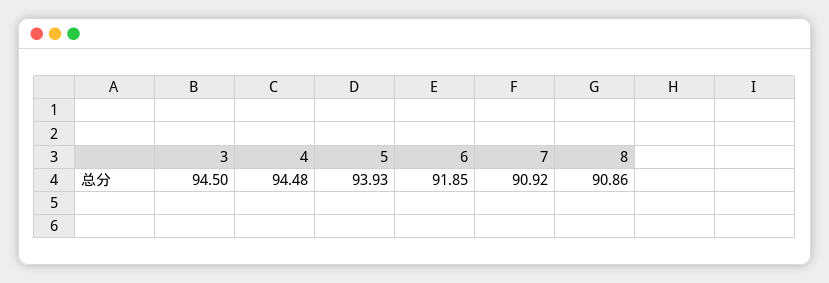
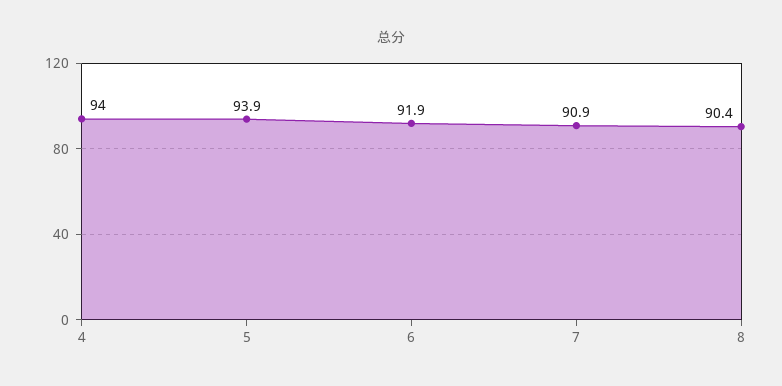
  {
-   "3": 94.5,
-   "4": 94.48,
+   "4": 94,
    "5": 93.93,
    "6": 91.85,
    "7": 90.92,
-   "8": 90.86
+   "8": 90.4
  }

